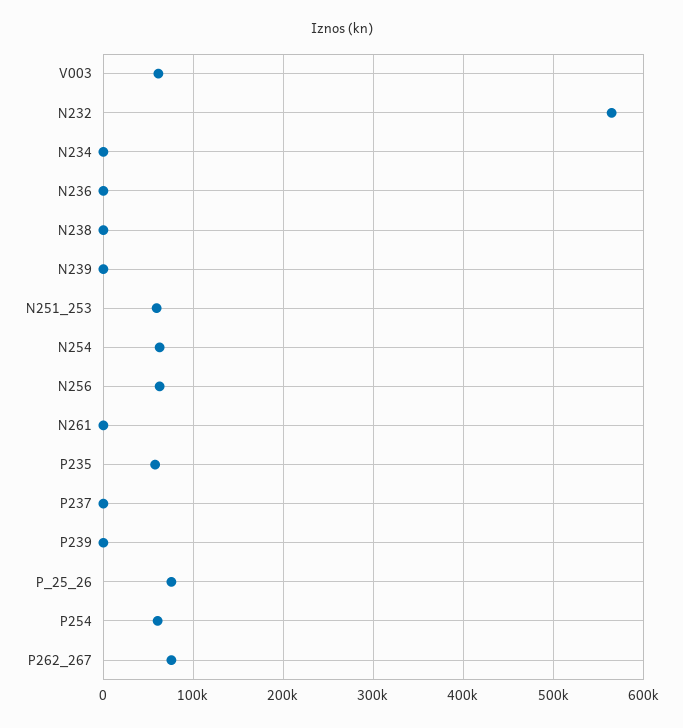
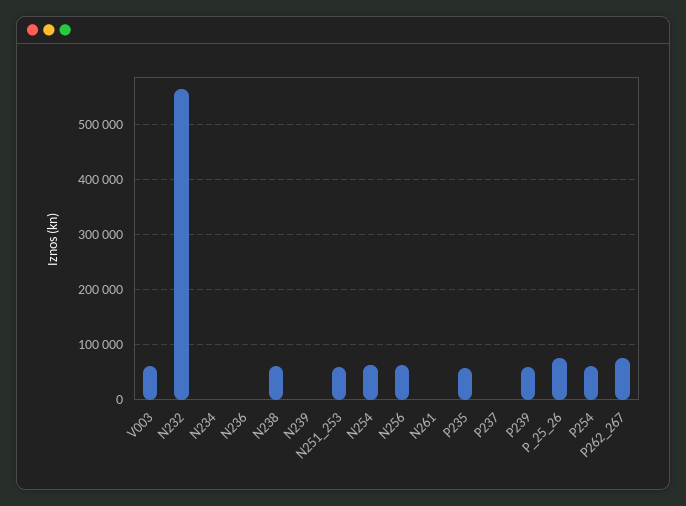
  {
    "V003": 60000,
    "N232": 560000,
    "N234": 0,
    "N236": 0,
-   "N238": 0,
+   "N238": 60000,
    "N239": 0,
    "N251_253": 60000,
    "N254": 60000,
    "N256": 60000,
    "N261": 0,
    "P235": 60000,
    "P237": 0,
-   "P239": 0,
+   "P239": 60000,
    "P_25_26": 80000,
    "P254": 60000,
    "P262_267": 80000
  }

